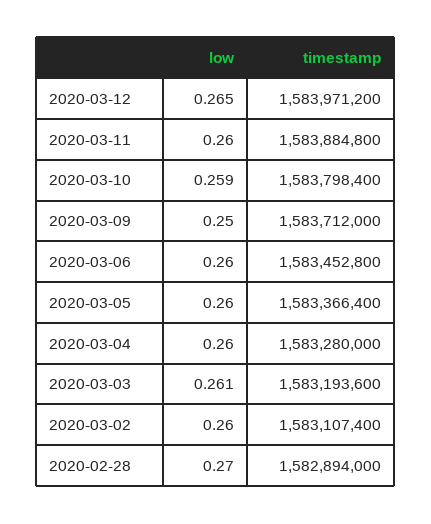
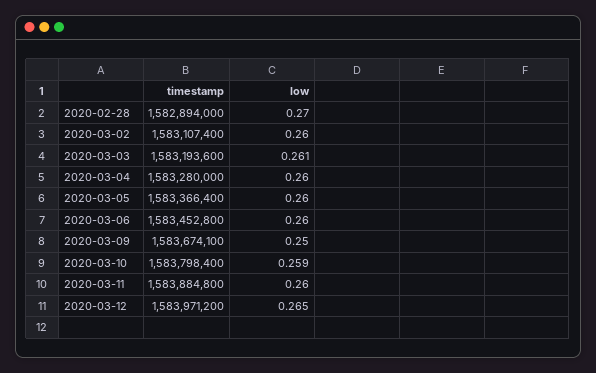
  {
    "low": {
      "2020-03-12": 0.265,
      "2020-03-11": 0.26,
      "2020-03-10": 0.259,
      "2020-03-09": 0.25,
      "2020-03-06": 0.26,
      "2020-03-05": 0.26,
      "2020-03-04": 0.26,
      "2020-03-03": 0.261,
      "2020-03-02": 0.26,
      "2020-02-28": 0.27
    },
    "timestamp": {
      "2020-03-12": 1583971200,
      "2020-03-11": 1583884800,
      "2020-03-10": 1583798400,
-     "2020-03-09": 1583712000,
+     "2020-03-09": 1583674100,
      "2020-03-06": 1583452800,
      "2020-03-05": 1583366400,
      "2020-03-04": 1583280000,
      "2020-03-03": 1583193600,
      "2020-03-02": 1583107400,
      "2020-02-28": 1582894000
    }
  }

